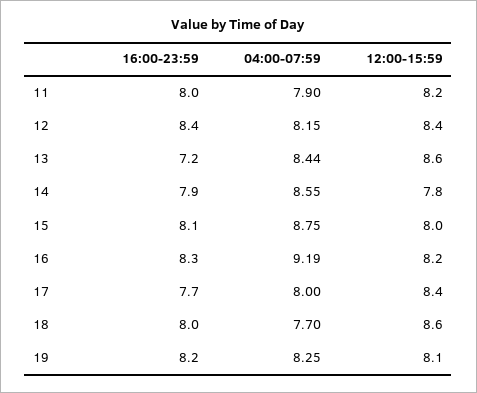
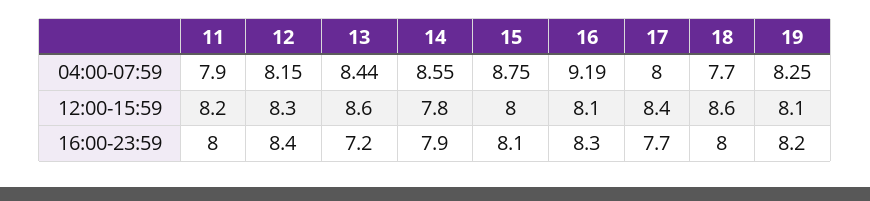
  {
    "16:00-23:59": {
      "11": 8,
      "12": 8.4,
      "13": 7.2,
      "14": 7.9,
      "15": 8.1,
      "16": 8.3,
      "17": 7.7,
      "18": 8,
      "19": 8.2
    },
    "04:00-07:59": {
      "11": 7.9,
      "12": 8.15,
      "13": 8.44,
      "14": 8.55,
      "15": 8.75,
      "16": 9.19,
      "17": 8,
      "18": 7.7,
      "19": 8.25
    },
    "12:00-15:59": {
      "11": 8.2,
-     "12": 8.4,
+     "12": 8.3,
      "13": 8.6,
      "14": 7.8,
      "15": 8,
-     "16": 8.2,
+     "16": 8.1,
      "17": 8.4,
      "18": 8.6,
      "19": 8.1
    }
  }

